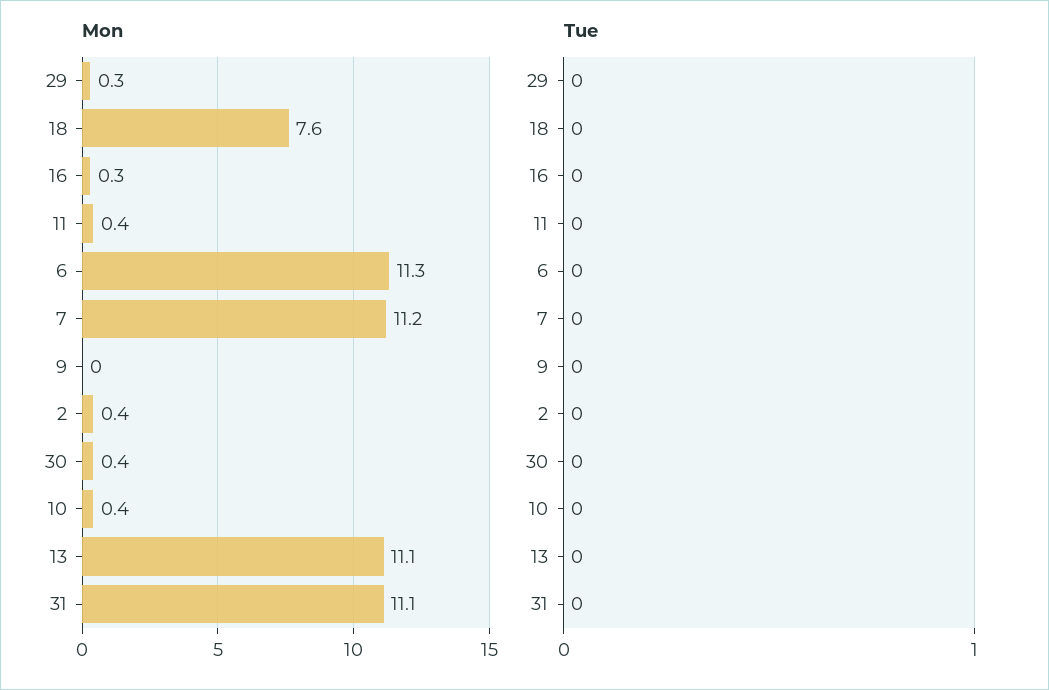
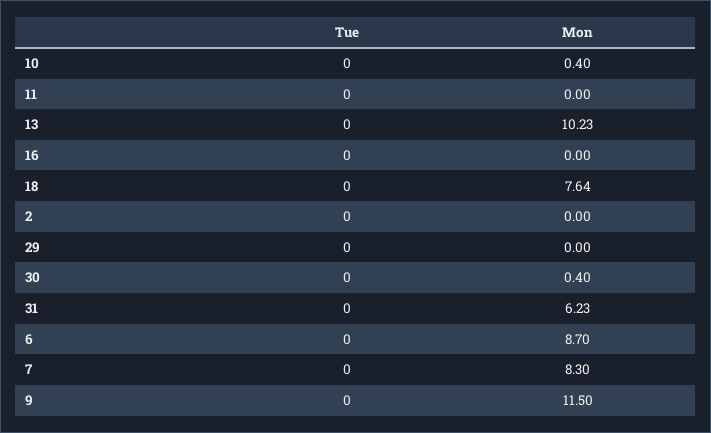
  {
    "Mon": {
-     "29": 0.3,
+     "29": 0,
      "18": 7.64,
-     "16": 0.3,
+     "16": 0,
-     "11": 0.4,
+     "11": 0,
-     "6": 11.3,
+     "6": 8.7,
-     "7": 11.2,
+     "7": 8.3,
-     "9": 0,
+     "9": 11.5,
-     "2": 0.4,
+     "2": 0,
      "30": 0.4,
      "10": 0.4,
-     "13": 11.1,
+     "13": 10.23,
-     "31": 11.1
+     "31": 6.23
    },
    "Tue": {
      "29": 0,
      "18": 0,
      "16": 0,
      "11": 0,
      "6": 0,
      "7": 0,
      "9": 0,
      "2": 0,
      "30": 0,
      "10": 0,
      "13": 0,
      "31": 0
    }
  }

